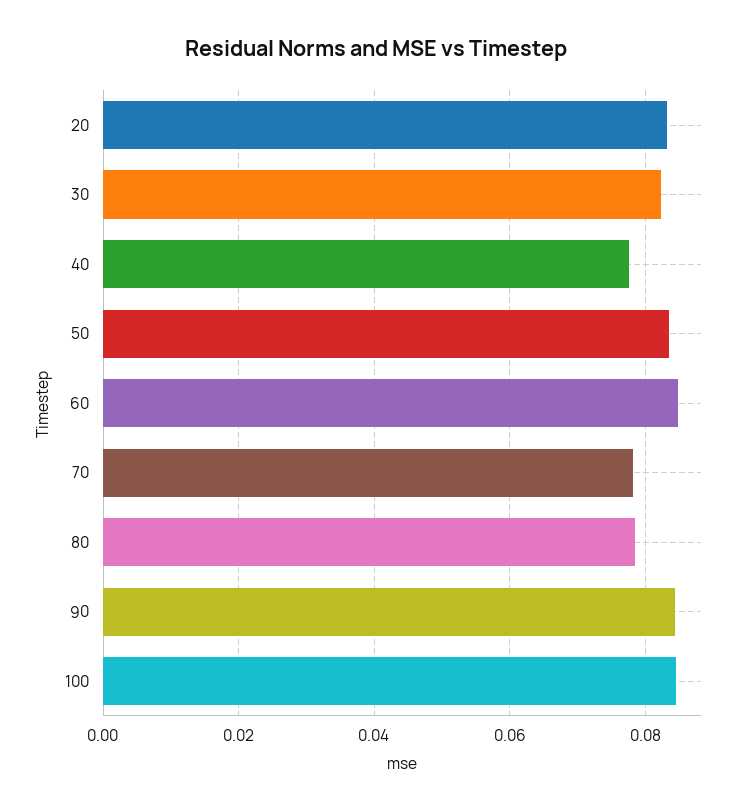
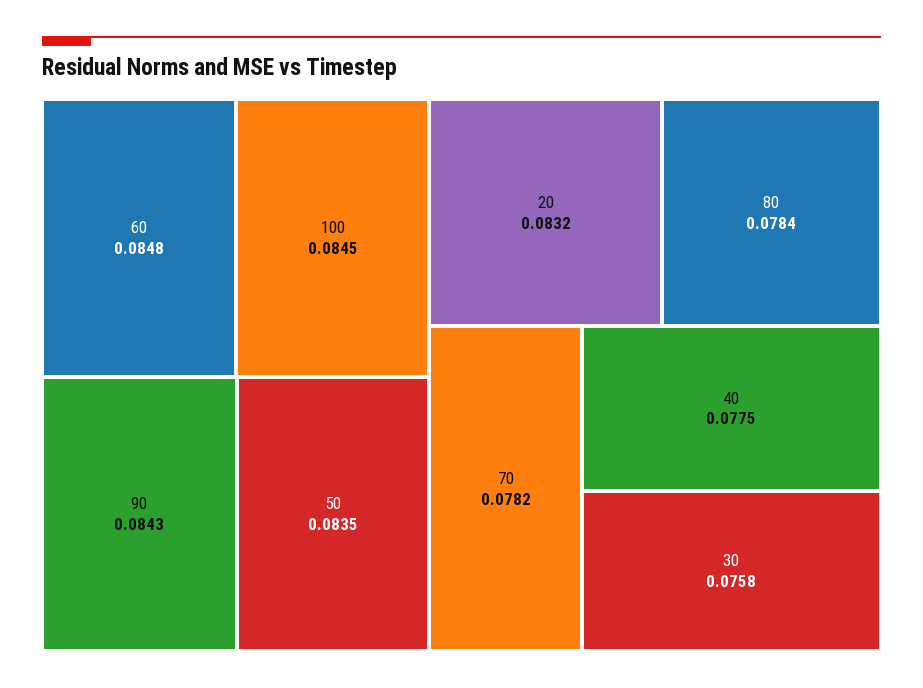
  {
    "20": 0.0832,
-   "30": 0.082,
+   "30": 0.0758,
    "40": 0.0775,
    "50": 0.0835,
    "60": 0.0848,
    "70": 0.0782,
    "80": 0.0784,
    "90": 0.0843,
    "100": 0.0845
  }

